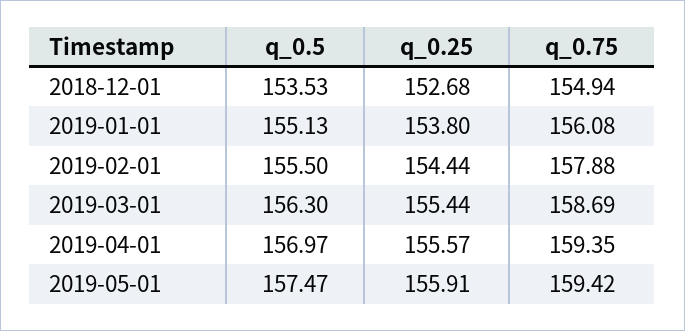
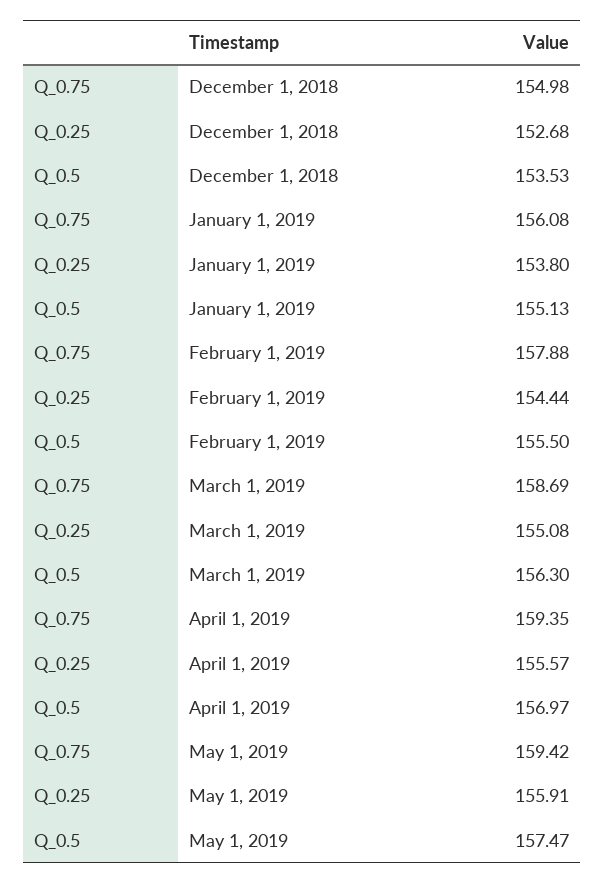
  {
    "q_0.5": {
      "2018-12-01": 153.53,
      "2019-01-01": 155.13,
      "2019-02-01": 155.5,
      "2019-03-01": 156.3,
      "2019-04-01": 156.97,
      "2019-05-01": 157.47
    },
    "q_0.25": {
      "2018-12-01": 152.68,
      "2019-01-01": 153.8,
      "2019-02-01": 154.44,
-     "2019-03-01": 155.44,
+     "2019-03-01": 155.08,
      "2019-04-01": 155.57,
      "2019-05-01": 155.91
    },
    "q_0.75": {
-     "2018-12-01": 154.94,
+     "2018-12-01": 154.98,
      "2019-01-01": 156.08,
      "2019-02-01": 157.88,
      "2019-03-01": 158.69,
      "2019-04-01": 159.35,
      "2019-05-01": 159.42
    }
  }

